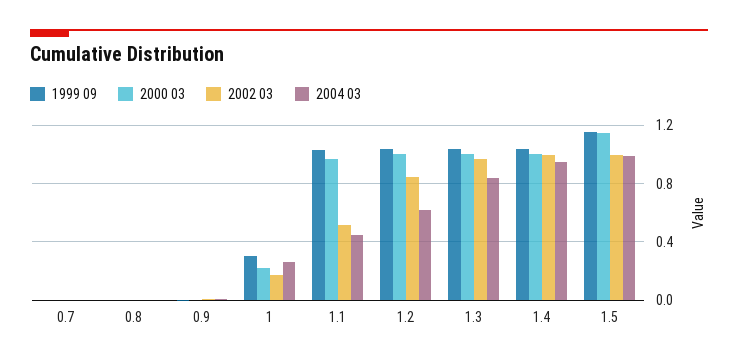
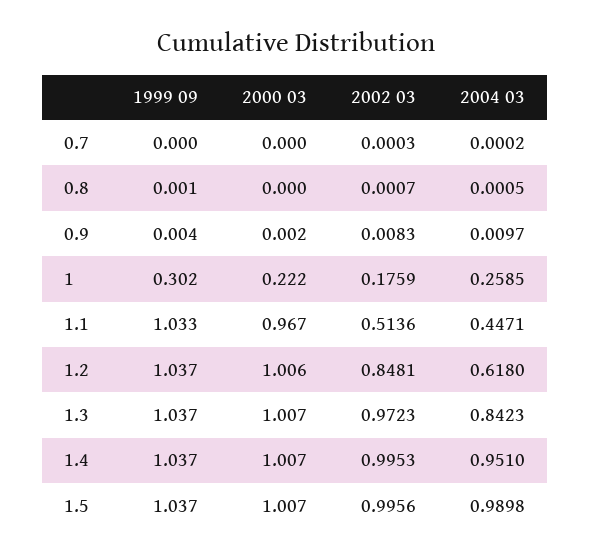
  {
    "1999 09": {
      "0.7": 0,
      "0.8": 0.001,
      "0.9": 0.004,
      "1": 0.302,
      "1.1": 1.033,
      "1.2": 1.037,
      "1.3": 1.037,
      "1.4": 1.037,
-     "1.5": 1.15
+     "1.5": 1.037
    },
    "2000 03": {
      "0.7": 0,
      "0.8": 0,
      "0.9": 0.002,
      "1": 0.222,
      "1.1": 0.967,
      "1.2": 1.006,
      "1.3": 1.007,
      "1.4": 1.007,
-     "1.5": 1.15
+     "1.5": 1.007
    },
    "2002 03": {
      "0.7": 0.0003,
      "0.8": 0.0007,
      "0.9": 0.0083,
      "1": 0.1759,
      "1.1": 0.5136,
      "1.2": 0.8481,
      "1.3": 0.9723,
      "1.4": 0.9953,
      "1.5": 0.9956
    },
    "2004 03": {
      "0.7": 0.0002,
      "0.8": 0.0005,
      "0.9": 0.0097,
      "1": 0.2585,
      "1.1": 0.4471,
      "1.2": 0.618,
      "1.3": 0.8423,
      "1.4": 0.951,
      "1.5": 0.9898
    }
  }

